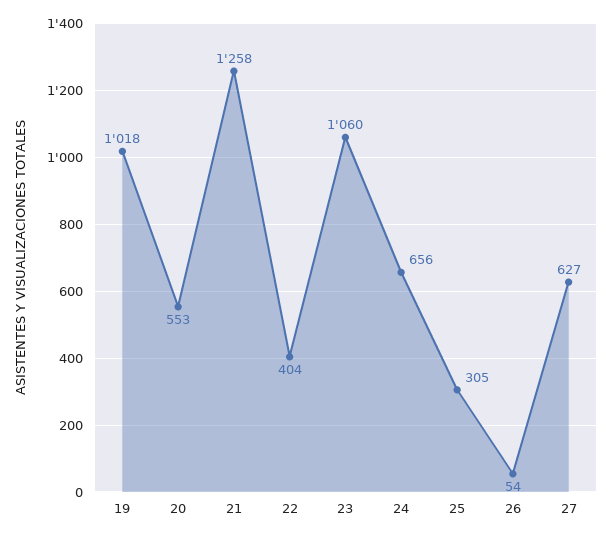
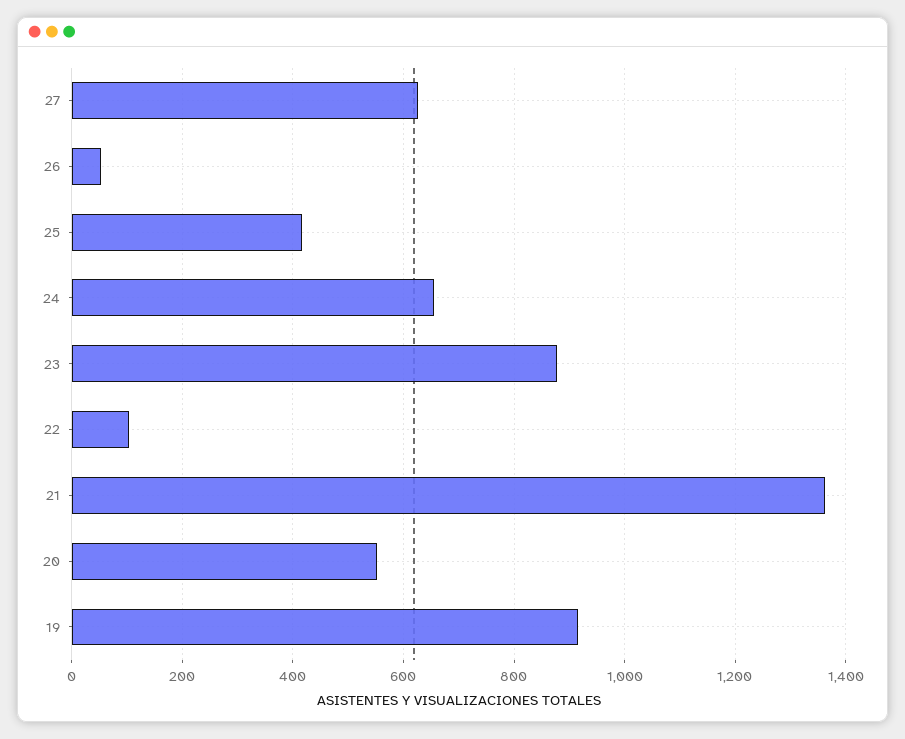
  {
-   "19": 1018,
+   "19": 920,
    "20": 553,
-   "21": 1258,
+   "21": 1360,
-   "22": 404,
+   "22": 100,
-   "23": 1060,
+   "23": 880,
    "24": 656,
-   "25": 305,
+   "25": 420,
    "26": 54,
    "27": 627
  }

